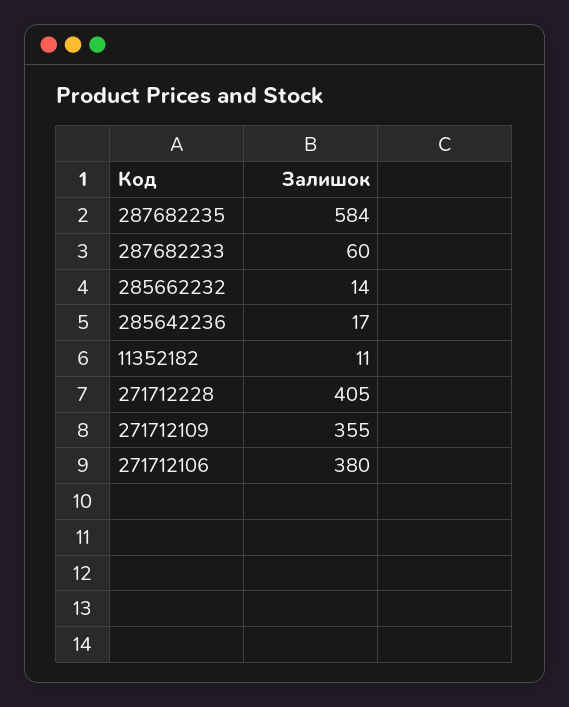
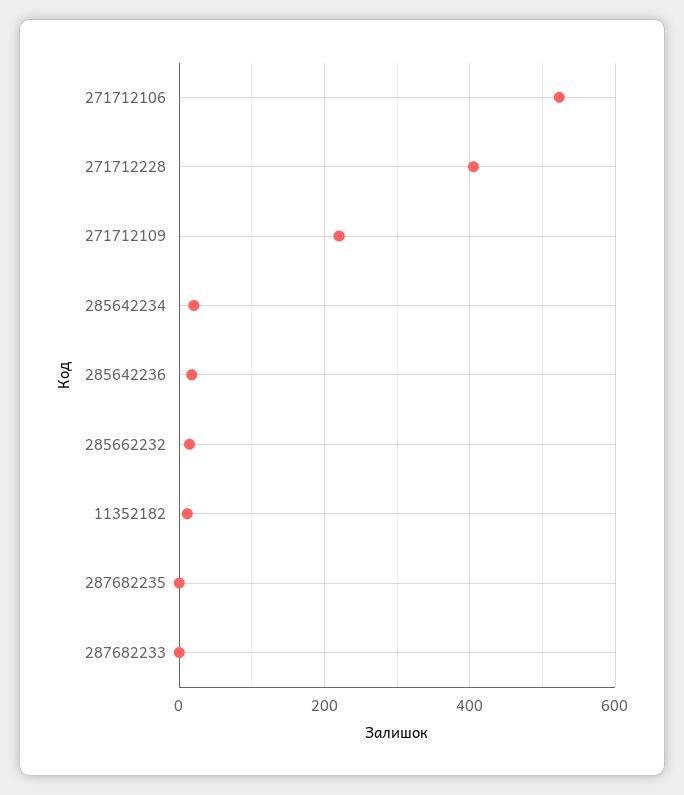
  {
-   "287682235": 584,
+   "287682235": 0,
-   "287682233": 60,
+   "287682233": 0,
    "285662232": 14,
    "285642236": 17,
    "11352182": 11,
    "271712228": 405,
-   "271712109": 355,
+   "271712109": 220,
-   "271712106": 380
+   "271712106": 520,
+   "285642234": 20
  }

